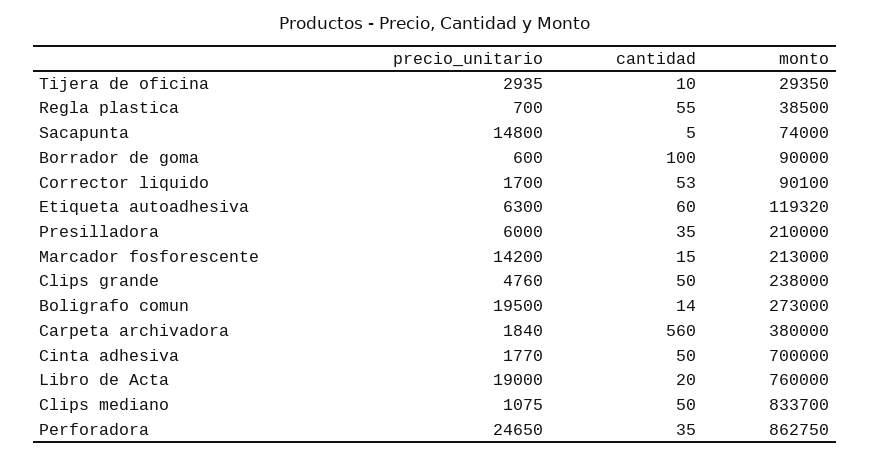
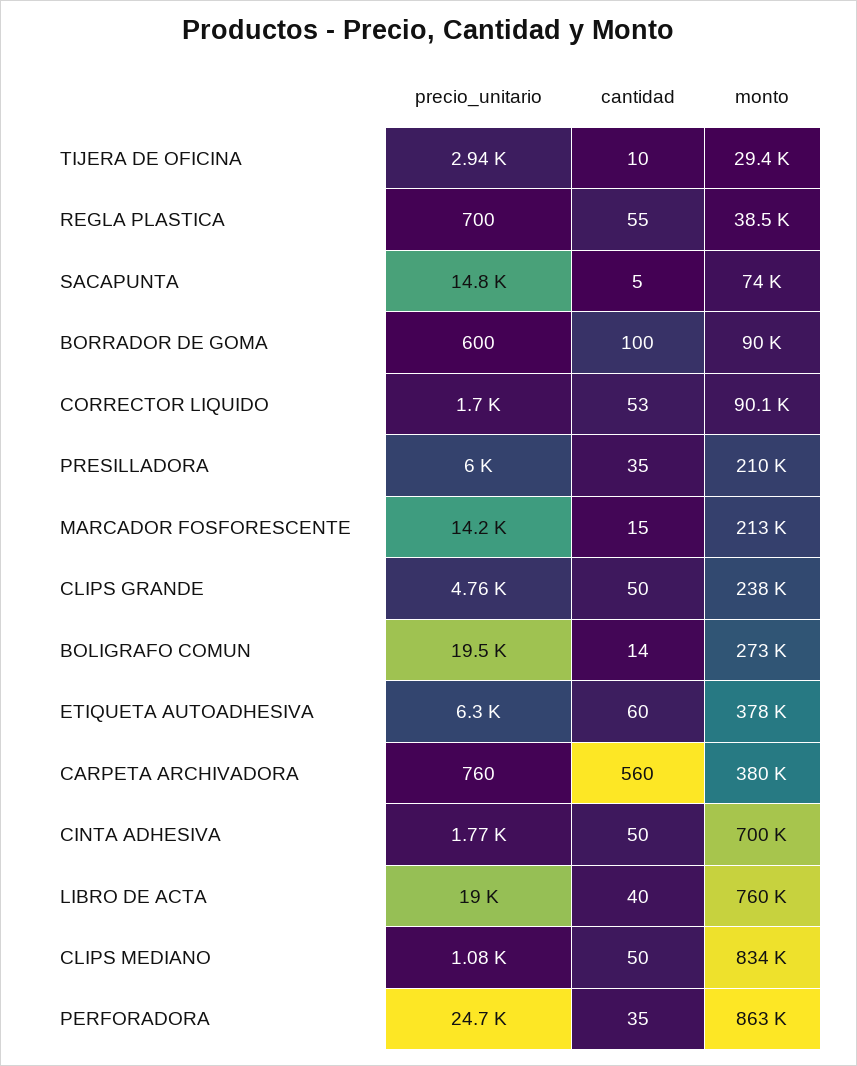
  {
    "precio_unitario": {
      "Tijera de oficina": 2935,
      "Regla plastica": 700,
      "Sacapunta": 14800,
      "Borrador de goma": 600,
      "Corrector liquido": 1700,
      "Etiqueta autoadhesiva": 6300,
      "Presilladora": 6000,
      "Marcador fosforescente": 14200,
      "Clips grande": 4760,
      "Boligrafo comun": 19500,
-     "Carpeta archivadora": 1840,
+     "Carpeta archivadora": 760,
      "Cinta adhesiva": 1770,
      "Libro de Acta": 19000,
      "Clips mediano": 1075,
      "Perforadora": 24650
    },
    "cantidad": {
      "Tijera de oficina": 10,
      "Regla plastica": 55,
      "Sacapunta": 5,
      "Borrador de goma": 100,
      "Corrector liquido": 53,
      "Etiqueta autoadhesiva": 60,
      "Presilladora": 35,
      "Marcador fosforescente": 15,
      "Clips grande": 50,
      "Boligrafo comun": 14,
      "Carpeta archivadora": 560,
      "Cinta adhesiva": 50,
-     "Libro de Acta": 20,
+     "Libro de Acta": 40,
      "Clips mediano": 50,
      "Perforadora": 35
    },
    "monto": {
      "Tijera de oficina": 29350,
      "Regla plastica": 38500,
      "Sacapunta": 74000,
      "Borrador de goma": 90000,
      "Corrector liquido": 90100,
-     "Etiqueta autoadhesiva": 119320,
+     "Etiqueta autoadhesiva": 378000,
      "Presilladora": 210000,
      "Marcador fosforescente": 213000,
      "Clips grande": 238000,
      "Boligrafo comun": 273000,
      "Carpeta archivadora": 380000,
      "Cinta adhesiva": 700000,
      "Libro de Acta": 760000,
      "Clips mediano": 833700,
      "Perforadora": 862750
    }
  }

